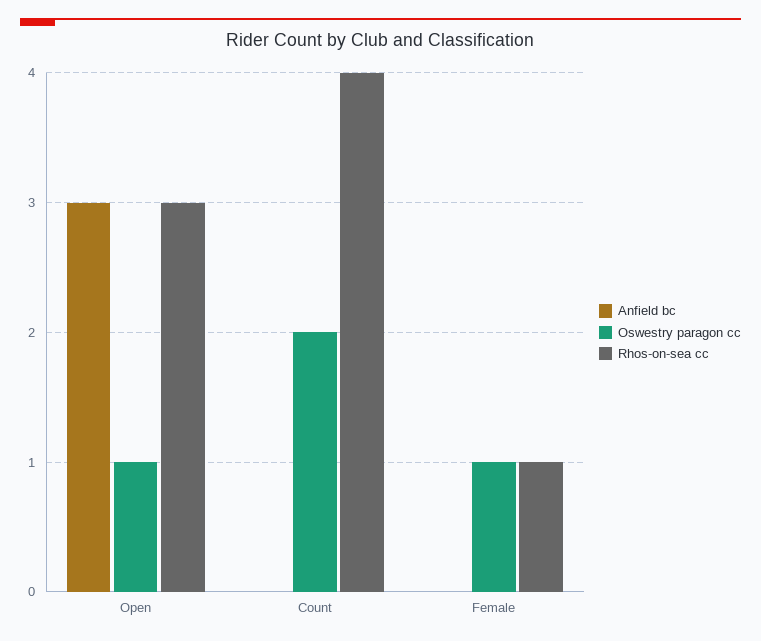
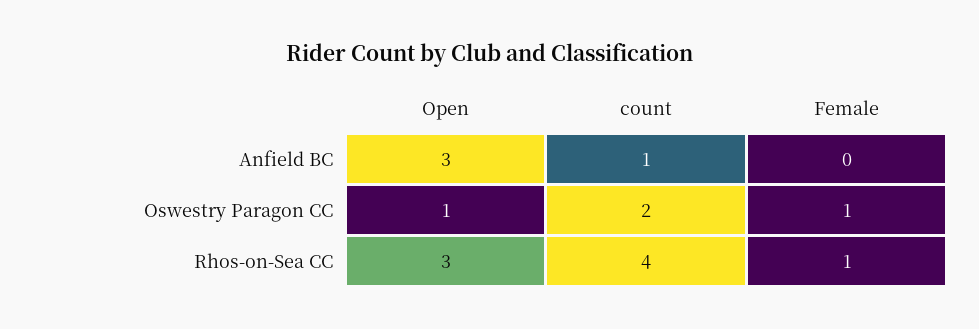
  {
    "Anfield bc": {
      "Open": 3,
-     "Count": 0,
+     "Count": 1,
      "Female": 0
    },
    "Oswestry paragon cc": {
      "Open": 1,
      "Count": 2,
      "Female": 1
    },
    "Rhos-on-sea cc": {
      "Open": 3,
      "Count": 4,
      "Female": 1
    }
  }

